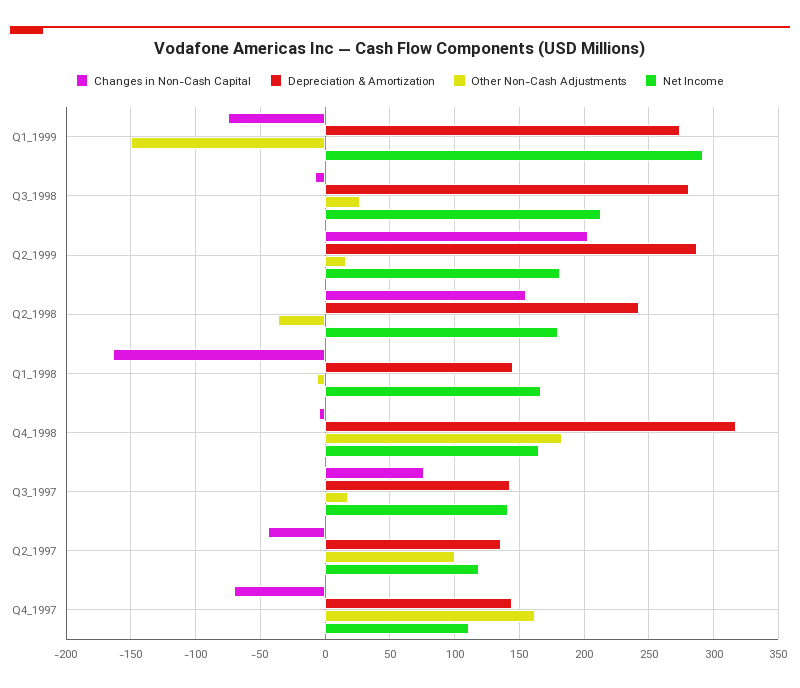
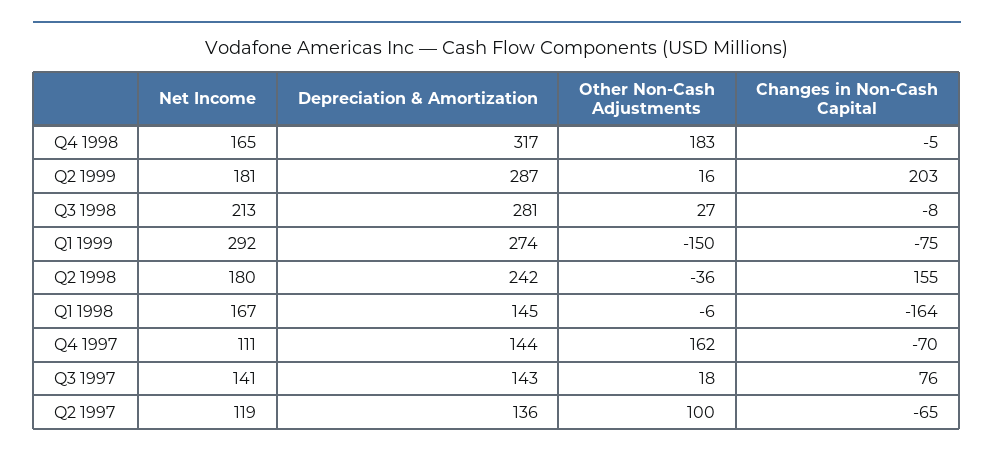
  {
    "Changes in Non-Cash Capital": {
      "Q1_1999": -75,
      "Q3_1998": -8,
      "Q2_1999": 203,
      "Q2_1998": 155,
      "Q1_1998": -164,
      "Q4_1998": -5,
      "Q3_1997": 76,
-     "Q2_1997": -45,
+     "Q2_1997": -65,
      "Q4_1997": -70
    },
    "Depreciation & Amortization": {
      "Q1_1999": 274,
      "Q3_1998": 281,
      "Q2_1999": 287,
      "Q2_1998": 242,
      "Q1_1998": 145,
      "Q4_1998": 317,
      "Q3_1997": 143,
      "Q2_1997": 136,
      "Q4_1997": 144
    },
    "Other Non-Cash Adjustments": {
      "Q1_1999": -150,
      "Q3_1998": 27,
      "Q2_1999": 16,
      "Q2_1998": -36,
      "Q1_1998": -6,
      "Q4_1998": 183,
      "Q3_1997": 18,
      "Q2_1997": 100,
      "Q4_1997": 162
    },
    "Net Income": {
      "Q1_1999": 292,
      "Q3_1998": 213,
      "Q2_1999": 181,
      "Q2_1998": 180,
      "Q1_1998": 167,
      "Q4_1998": 165,
      "Q3_1997": 141,
      "Q2_1997": 119,
      "Q4_1997": 111
    }
  }

